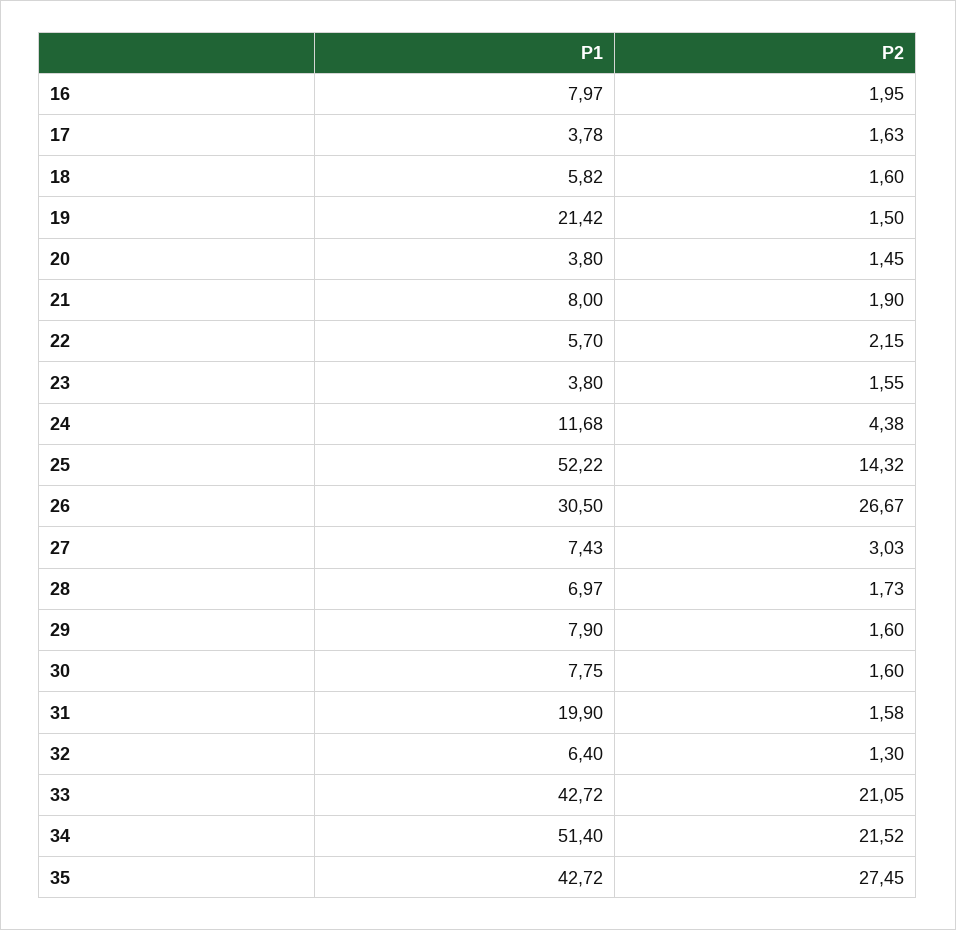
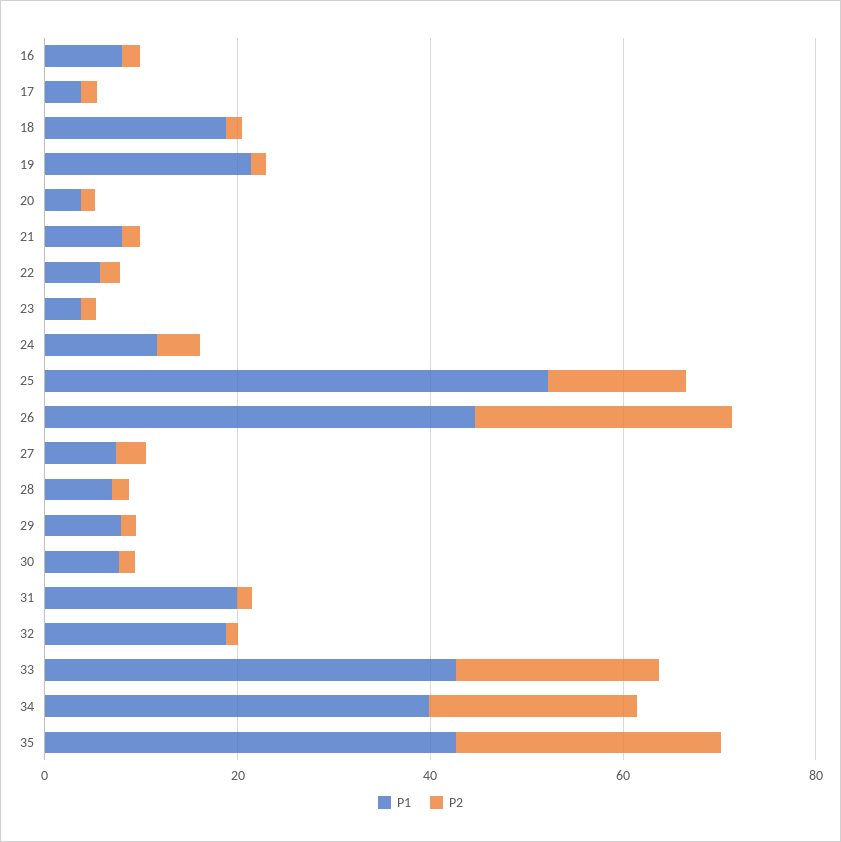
  {
    "P1": {
      "16": 7.97,
      "17": 3.78,
-     "18": 5.82,
+     "18": 20,
      "19": 21.42,
      "20": 3.8,
      "21": 8,
      "22": 5.7,
      "23": 3.8,
      "24": 11.68,
      "25": 52.22,
-     "26": 30.5,
+     "26": 45,
      "27": 7.43,
      "28": 6.97,
      "29": 7.9,
      "30": 7.75,
      "31": 19.9,
-     "32": 6.4,
+     "32": 20,
      "33": 42.72,
-     "34": 51.4,
+     "34": 40,
      "35": 42.72
    },
    "P2": {
      "16": 1.95,
      "17": 1.63,
      "18": 1.6,
      "19": 1.5,
      "20": 1.45,
      "21": 1.9,
      "22": 2.15,
      "23": 1.55,
      "24": 4.38,
      "25": 14.32,
      "26": 26.67,
      "27": 3.03,
      "28": 1.73,
      "29": 1.6,
      "30": 1.6,
      "31": 1.58,
      "32": 1.3,
      "33": 21.05,
      "34": 21.52,
      "35": 27.45
    }
  }

